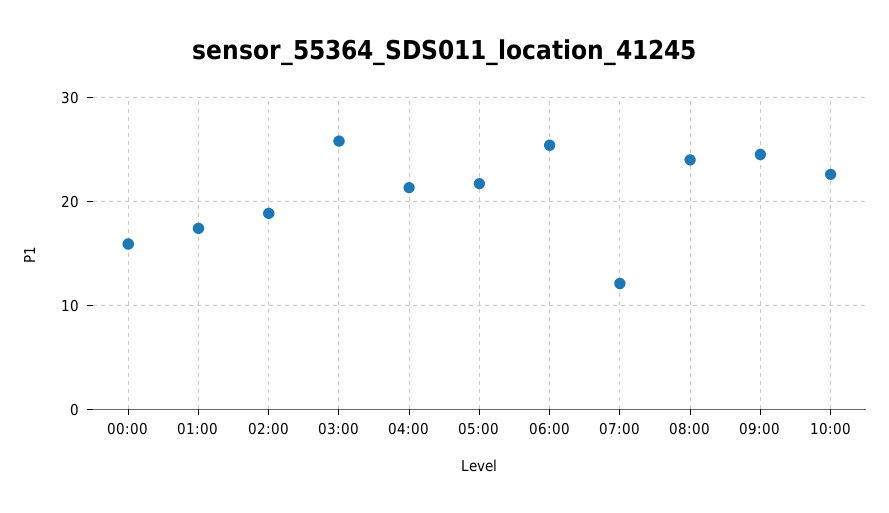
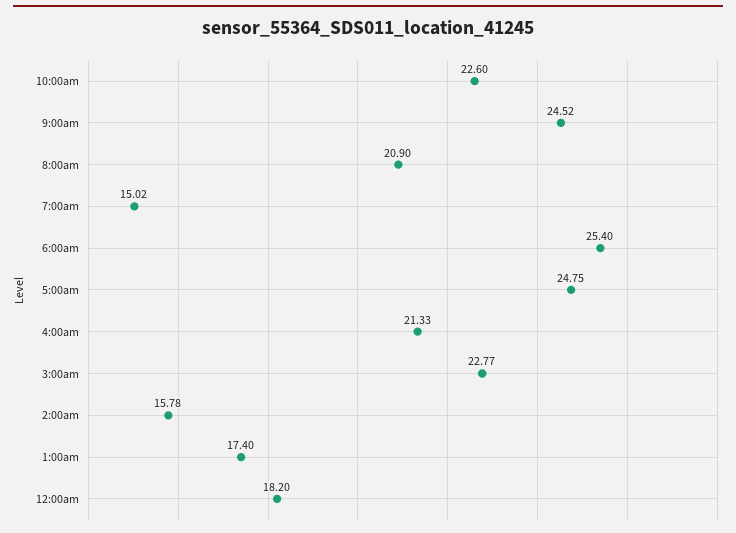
  {
-   "00:00": 16,
+   "00:00": 18.2,
    "01:00": 17.4,
-   "02:00": 19,
+   "02:00": 15.78,
-   "03:00": 26,
+   "03:00": 22.77,
    "04:00": 21.33,
-   "05:00": 22,
+   "05:00": 24.75,
    "06:00": 25.4,
-   "07:00": 12,
+   "07:00": 15.02,
-   "08:00": 24,
+   "08:00": 20.9,
    "09:00": 24.52,
    "10:00": 22.6
  }

